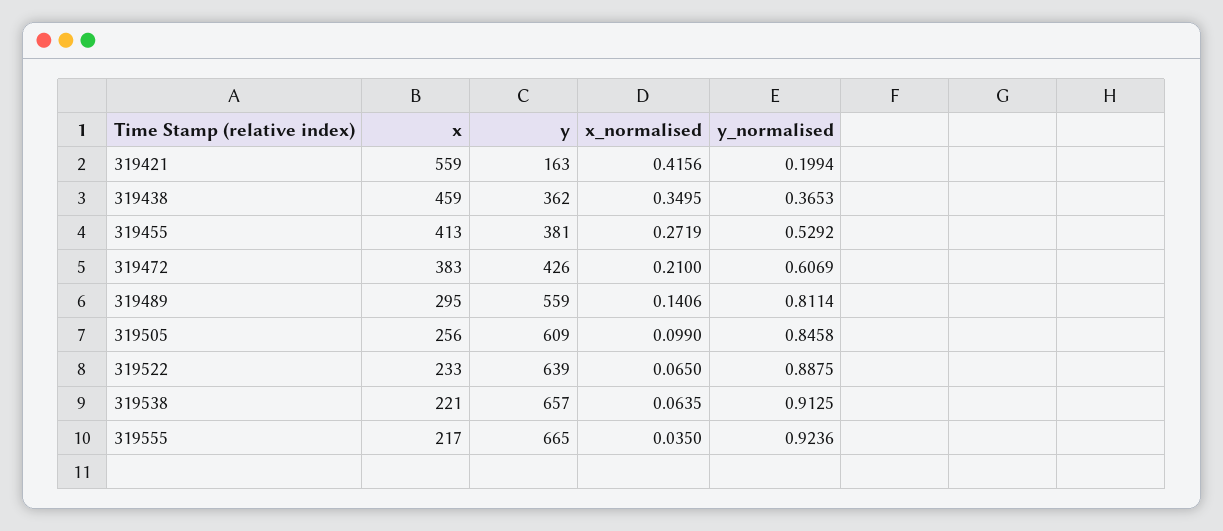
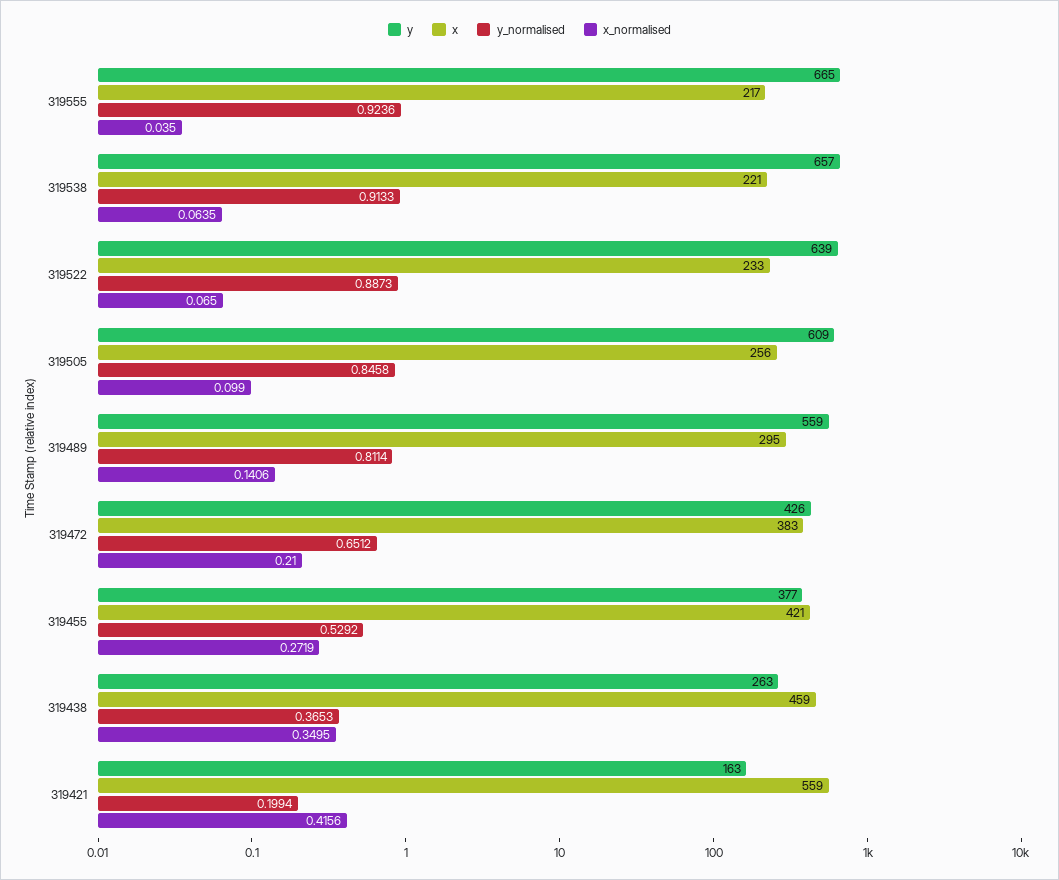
  {
    "x": {
      "319421": 559,
      "319438": 459,
-     "319455": 413,
+     "319455": 421,
      "319472": 383,
      "319489": 295,
      "319505": 256,
      "319522": 233,
      "319538": 221,
      "319555": 217
    },
    "y": {
      "319421": 163,
-     "319438": 362,
+     "319438": 263,
-     "319455": 381,
+     "319455": 377,
      "319472": 426,
      "319489": 559,
      "319505": 609,
      "319522": 639,
      "319538": 657,
      "319555": 665
    },
    "x_normalised": {
      "319421": 0.4156,
      "319438": 0.3495,
      "319455": 0.2719,
      "319472": 0.21,
      "319489": 0.1406,
      "319505": 0.099,
      "319522": 0.065,
      "319538": 0.0635,
      "319555": 0.035
    },
    "y_normalised": {
      "319421": 0.1994,
      "319438": 0.3653,
      "319455": 0.5292,
-     "319472": 0.6069,
+     "319472": 0.6512,
      "319489": 0.8114,
      "319505": 0.8458,
-     "319522": 0.8875,
+     "319522": 0.8873,
-     "319538": 0.9125,
+     "319538": 0.9133,
      "319555": 0.9236
    }
  }

